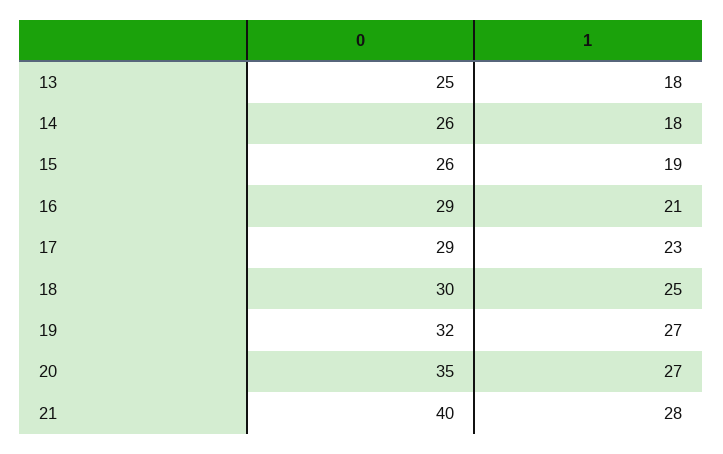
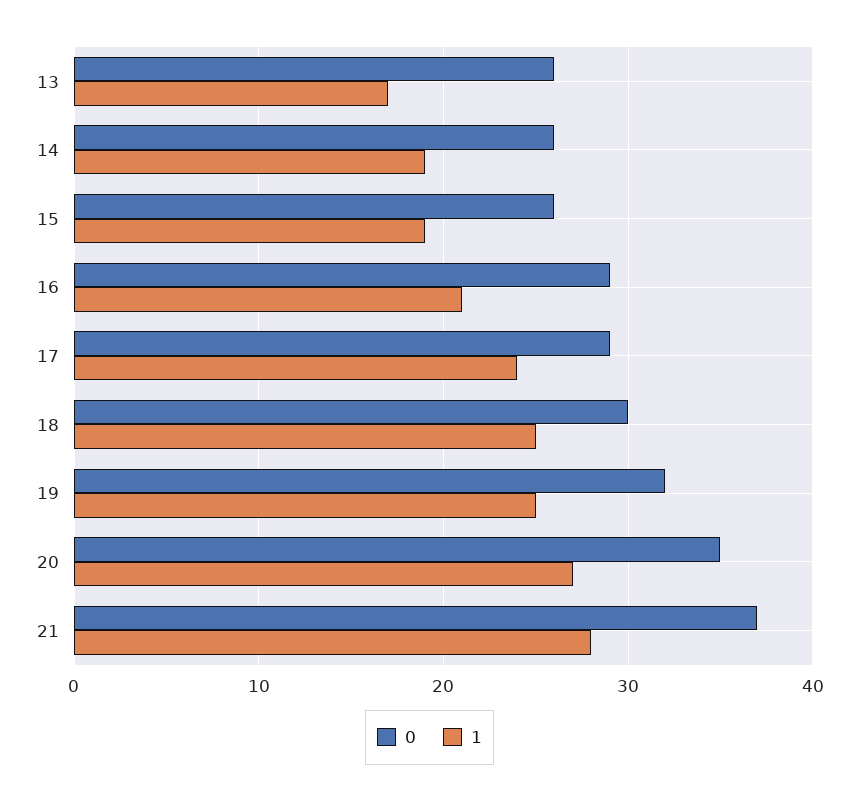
  {
    "0": {
-     "13": 25,
+     "13": 26,
      "14": 26,
      "15": 26,
      "16": 29,
      "17": 29,
      "18": 30,
      "19": 32,
      "20": 35,
-     "21": 40
+     "21": 37
    },
    "1": {
-     "13": 18,
+     "13": 17,
-     "14": 18,
+     "14": 19,
      "15": 19,
      "16": 21,
-     "17": 23,
+     "17": 24,
      "18": 25,
-     "19": 27,
+     "19": 25,
      "20": 27,
      "21": 28
    }
  }

